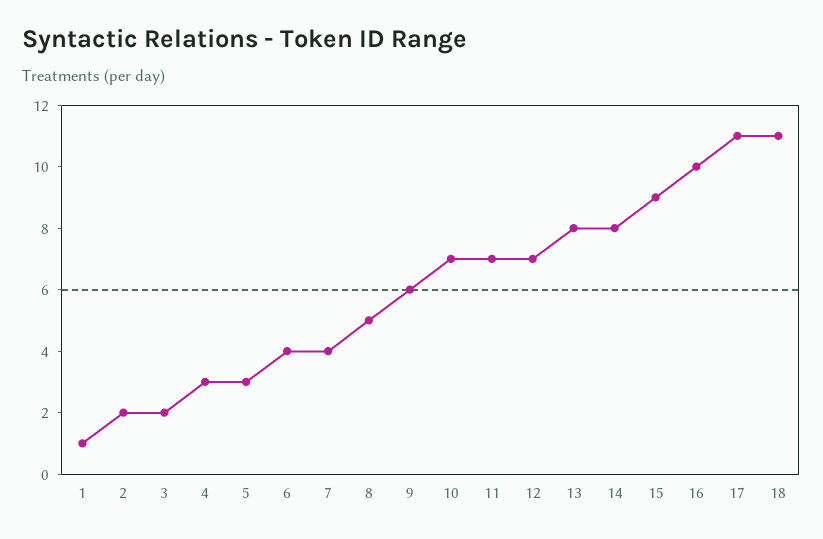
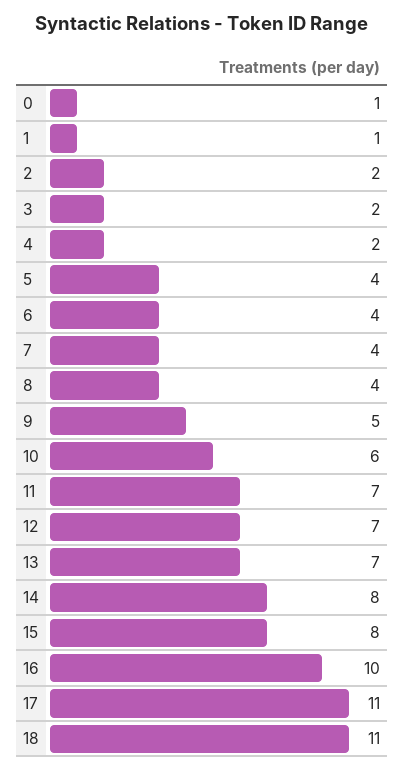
  {
    "1": 1,
    "2": 2,
    "3": 2,
-   "4": 3,
+   "4": 2,
-   "5": 3,
+   "5": 4,
    "6": 4,
    "7": 4,
-   "8": 5,
+   "8": 4,
-   "9": 6,
+   "9": 5,
-   "10": 7,
+   "10": 6,
    "11": 7,
    "12": 7,
-   "13": 8,
+   "13": 7,
    "14": 8,
-   "15": 9,
+   "15": 8,
    "16": 10,
    "17": 11,
-   "18": 11
+   "18": 11,
+   "0": 1
  }

